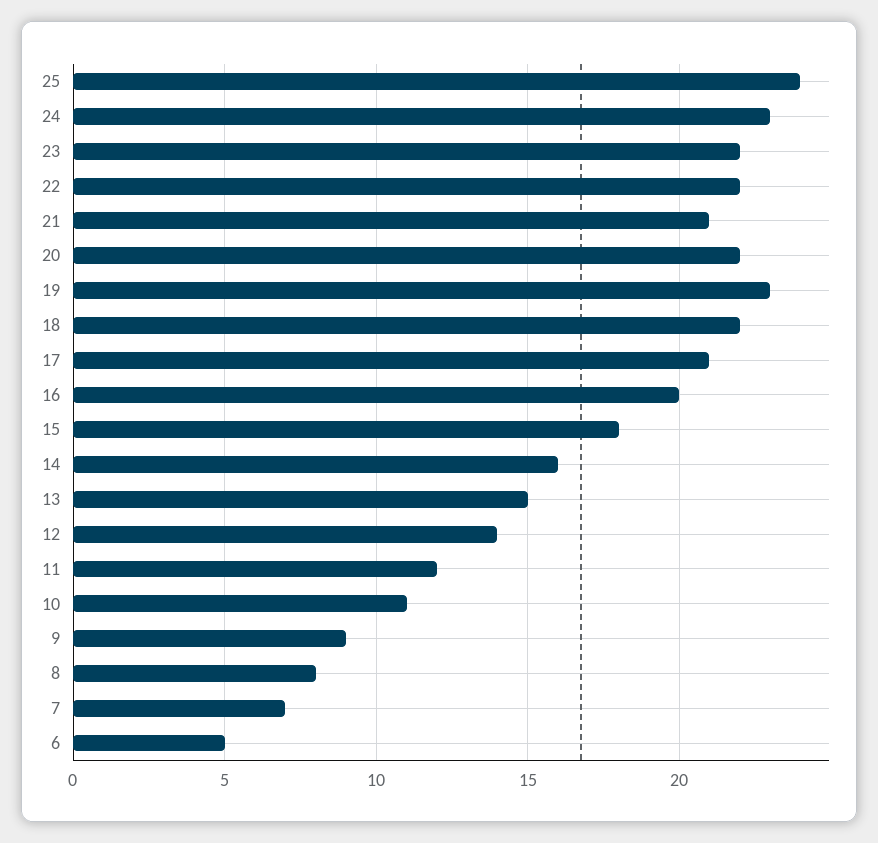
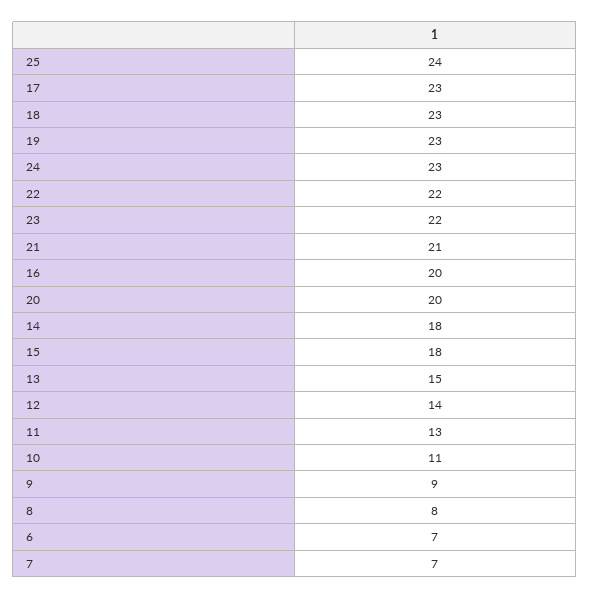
  {
    "25": 24,
    "24": 23,
    "23": 22,
    "22": 22,
    "21": 21,
-   "20": 22,
+   "20": 20,
    "19": 23,
-   "18": 22,
+   "18": 23,
-   "17": 21,
+   "17": 23,
    "16": 20,
    "15": 18,
-   "14": 16,
+   "14": 18,
    "13": 15,
    "12": 14,
-   "11": 12,
+   "11": 13,
    "10": 11,
    "9": 9,
    "8": 8,
    "7": 7,
-   "6": 5
+   "6": 7
  }

